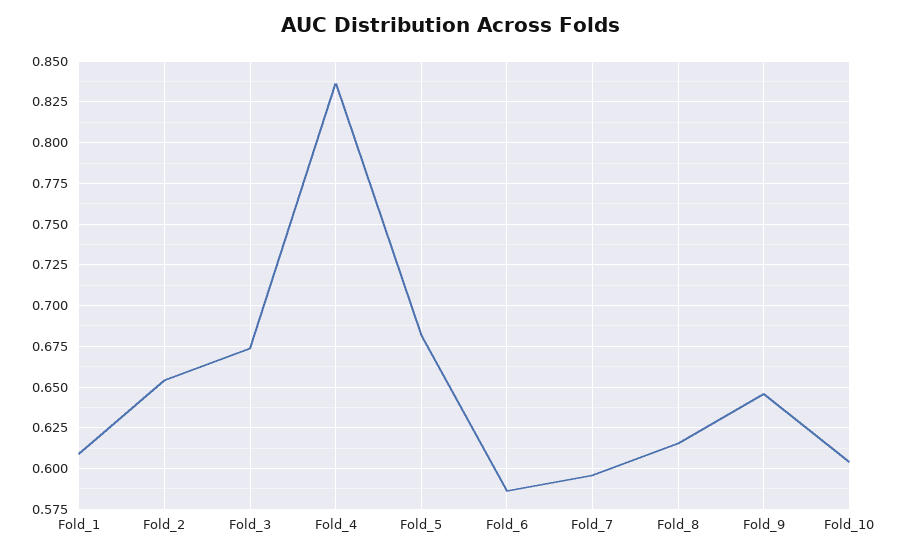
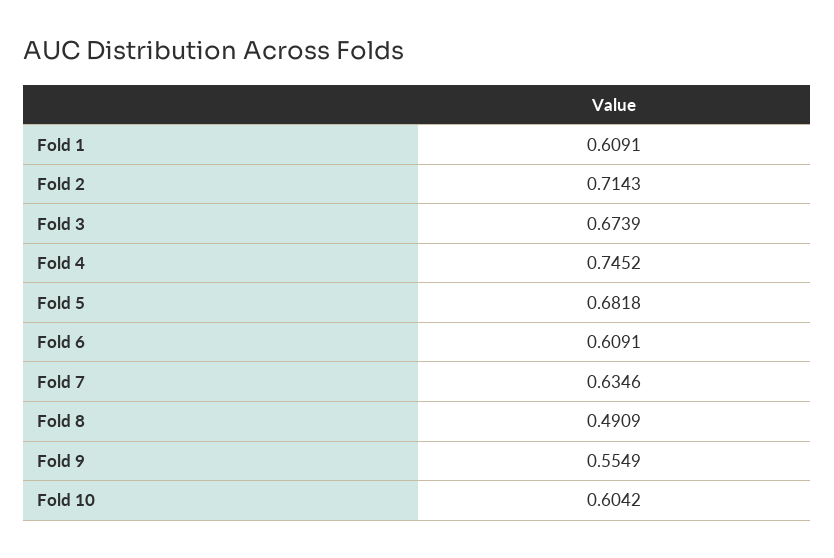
  {
    "Fold_1": 0.6091,
-   "Fold_2": 0.655,
+   "Fold_2": 0.7143,
    "Fold_3": 0.6739,
-   "Fold_4": 0.835,
+   "Fold_4": 0.7452,
    "Fold_5": 0.6818,
-   "Fold_6": 0.585,
+   "Fold_6": 0.6091,
-   "Fold_7": 0.595,
+   "Fold_7": 0.6346,
-   "Fold_8": 0.615,
+   "Fold_8": 0.4909,
-   "Fold_9": 0.645,
+   "Fold_9": 0.5549,
    "Fold_10": 0.6042
  }

